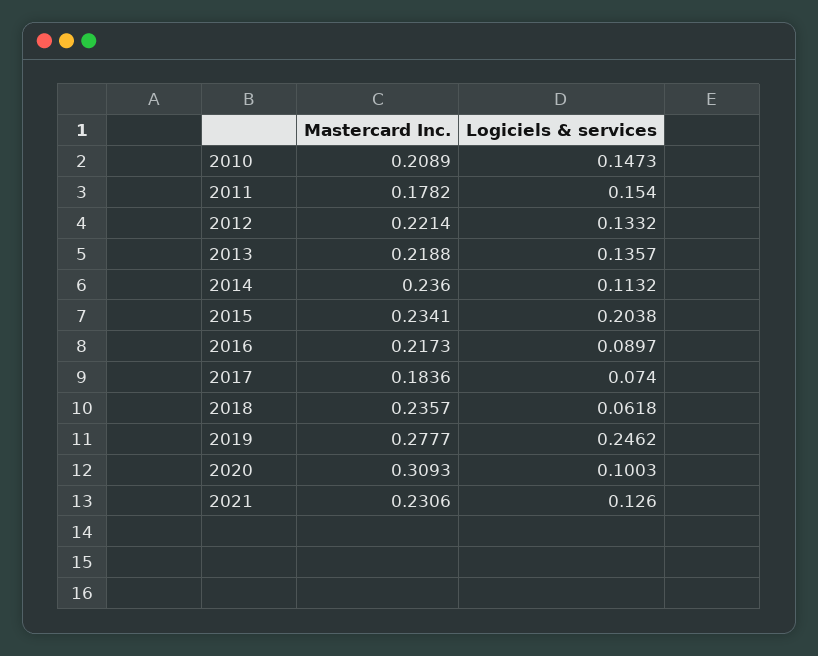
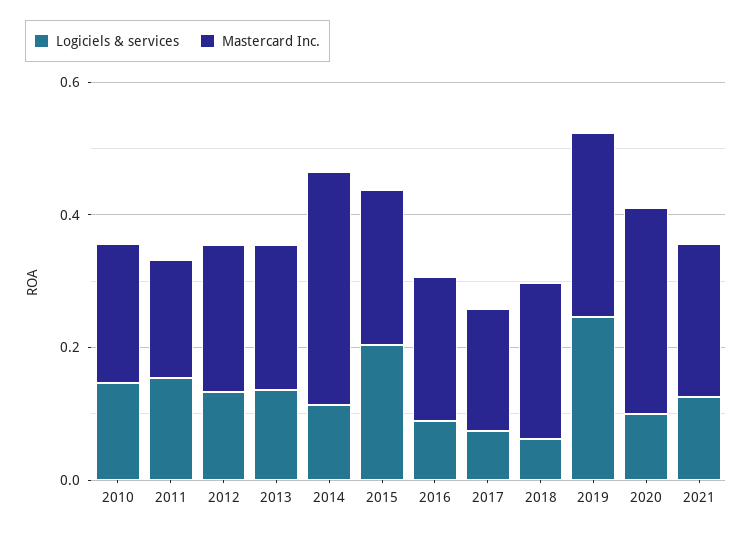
  {
    "Mastercard Inc.": {
      "2010": 0.2089,
      "2011": 0.1782,
      "2012": 0.2214,
      "2013": 0.2188,
-     "2014": 0.236,
+     "2014": 0.35,
      "2015": 0.2341,
      "2016": 0.2173,
      "2017": 0.1836,
      "2018": 0.2357,
      "2019": 0.2777,
      "2020": 0.3093,
      "2021": 0.2306
    },
    "Logiciels & services": {
      "2010": 0.1473,
      "2011": 0.154,
      "2012": 0.1332,
      "2013": 0.1357,
      "2014": 0.1132,
      "2015": 0.2038,
      "2016": 0.0897,
      "2017": 0.074,
      "2018": 0.0618,
      "2019": 0.2462,
      "2020": 0.1003,
      "2021": 0.126
    }
  }

